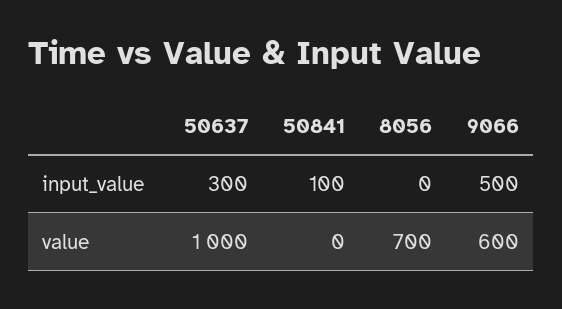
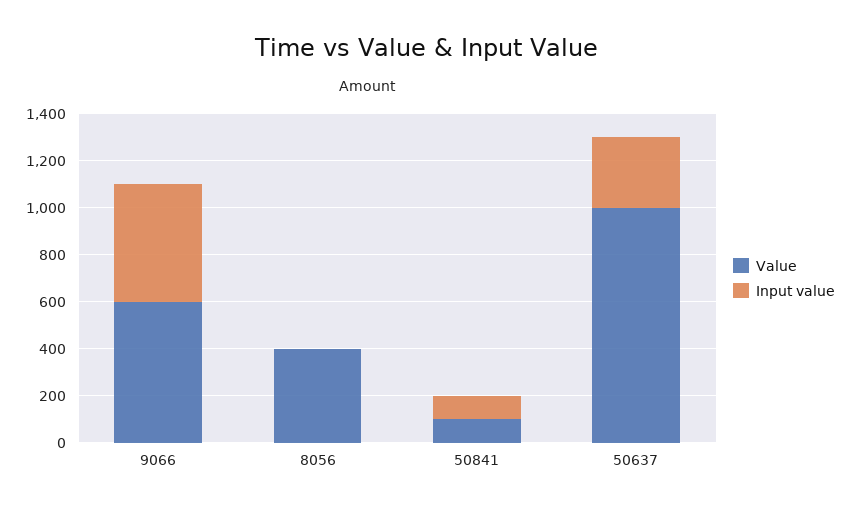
  {
    "input_value": {
      "50637": 300,
      "50841": 100,
      "8056": 0,
      "9066": 500
    },
    "value": {
      "50637": 1000,
-     "50841": 0,
+     "50841": 100,
-     "8056": 700,
+     "8056": 400,
      "9066": 600
    }
  }

